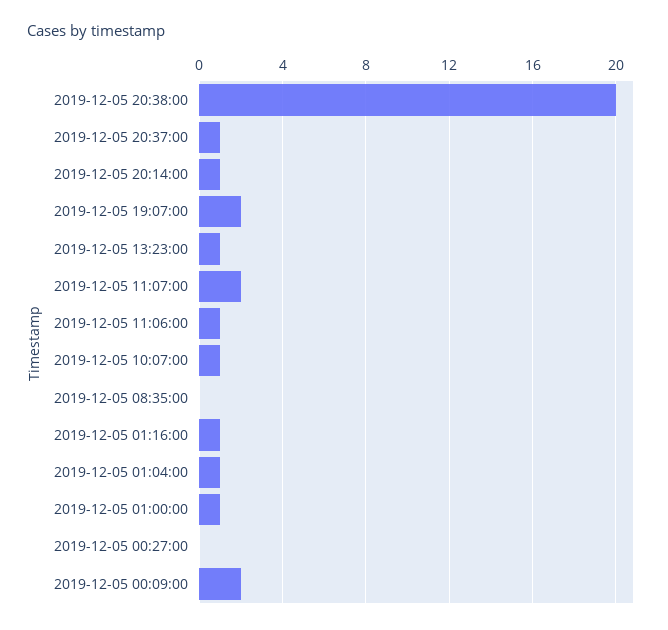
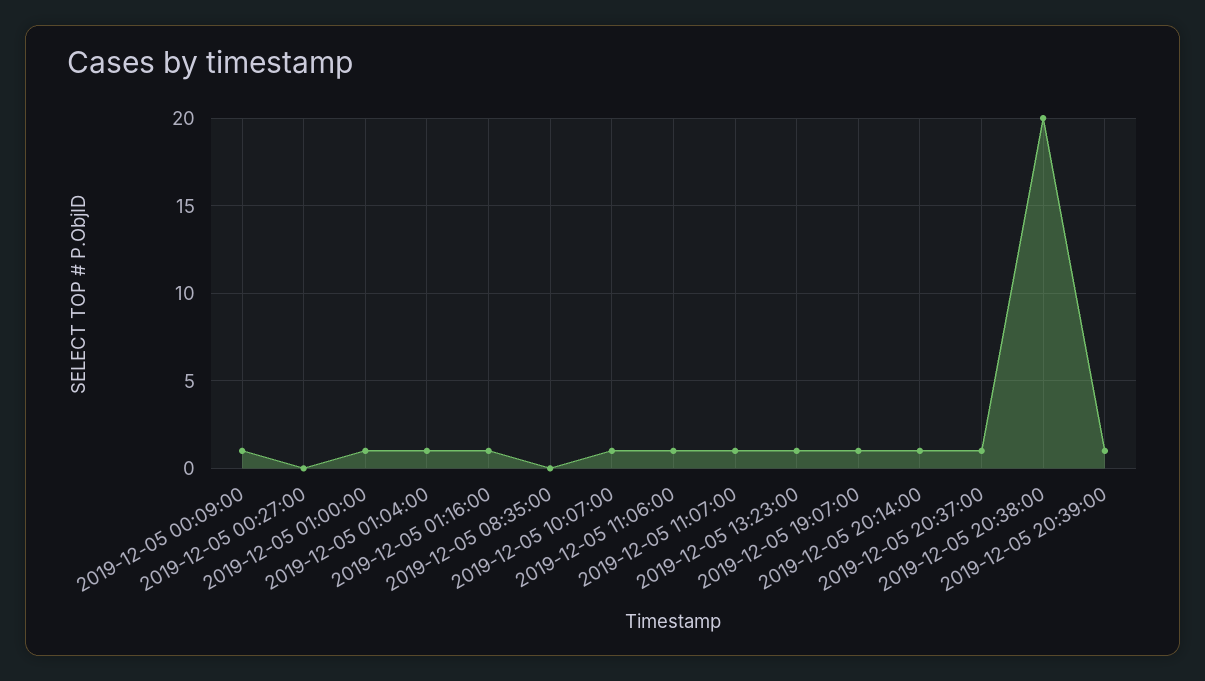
  {
    "2019-12-05 20:38:00": 20,
    "2019-12-05 20:37:00": 1,
    "2019-12-05 20:14:00": 1,
-   "2019-12-05 19:07:00": 2,
+   "2019-12-05 19:07:00": 1,
    "2019-12-05 13:23:00": 1,
-   "2019-12-05 11:07:00": 2,
+   "2019-12-05 11:07:00": 1,
    "2019-12-05 11:06:00": 1,
    "2019-12-05 10:07:00": 1,
    "2019-12-05 08:35:00": 0,
    "2019-12-05 01:16:00": 1,
    "2019-12-05 01:04:00": 1,
    "2019-12-05 01:00:00": 1,
    "2019-12-05 00:27:00": 0,
-   "2019-12-05 00:09:00": 2
+   "2019-12-05 00:09:00": 1,
+   "2019-12-05 20:39:00": 1
  }

